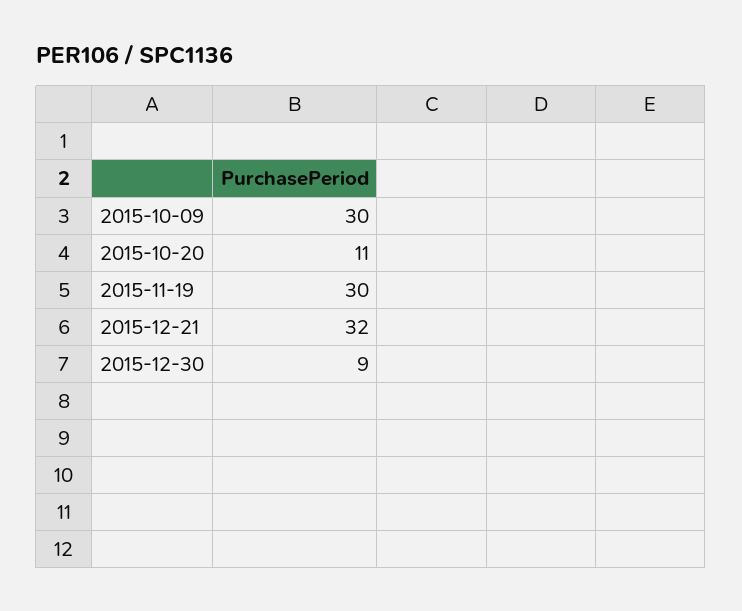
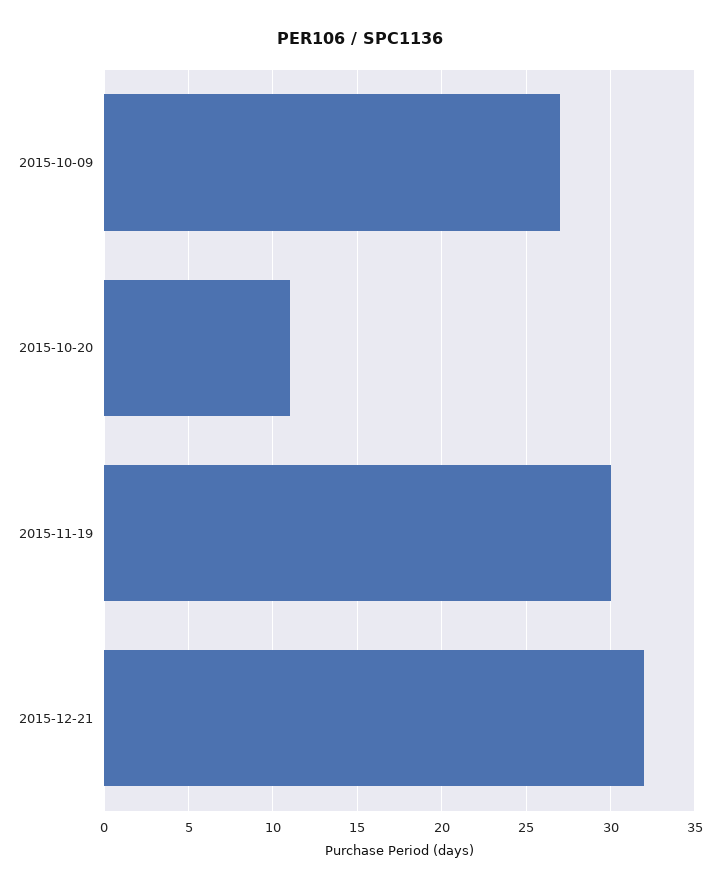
  {
-   "2015-10-09": 30,
+   "2015-10-09": 27,
    "2015-10-20": 11,
    "2015-11-19": 30,
-   "2015-12-21": 32,
+   "2015-12-21": 32
-   "2015-12-30": 9
  }

